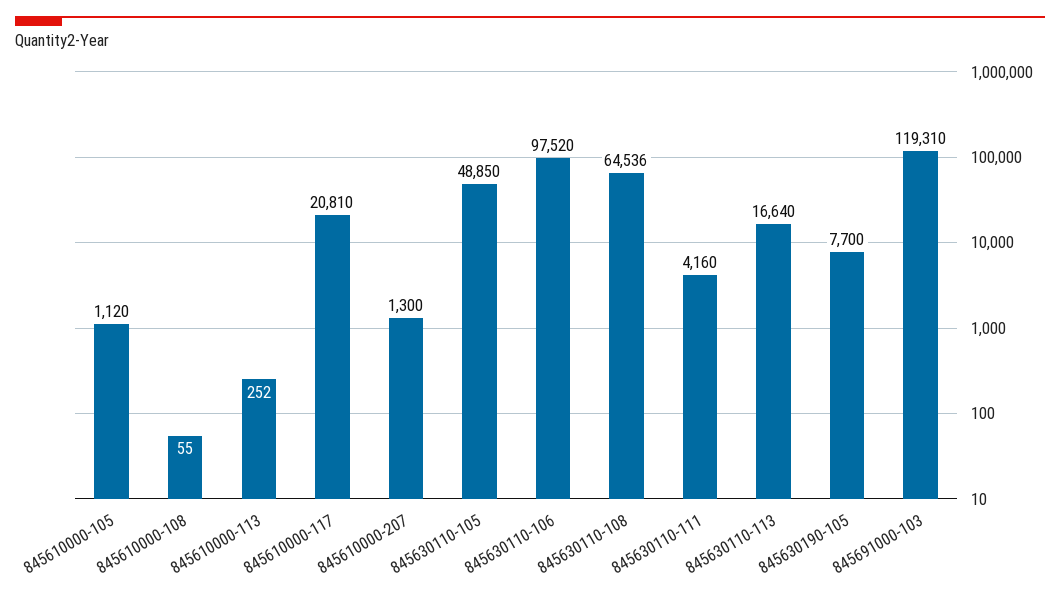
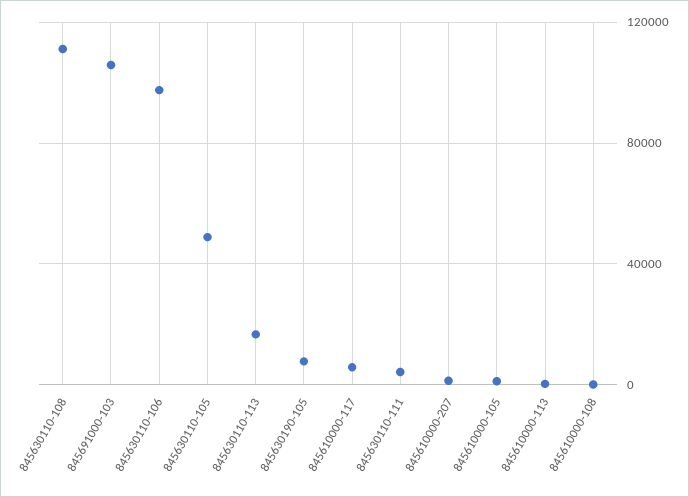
  {
    "845610000-105": 1120,
    "845610000-108": 55,
    "845610000-113": 252,
-   "845610000-117": 20810,
+   "845610000-117": 5000,
    "845610000-207": 1300,
    "845630110-105": 48850,
    "845630110-106": 97520,
-   "845630110-108": 64536,
+   "845630110-108": 110000,
    "845630110-111": 4160,
    "845630110-113": 16640,
    "845630190-105": 7700,
-   "845691000-103": 119310
+   "845691000-103": 105000
  }

